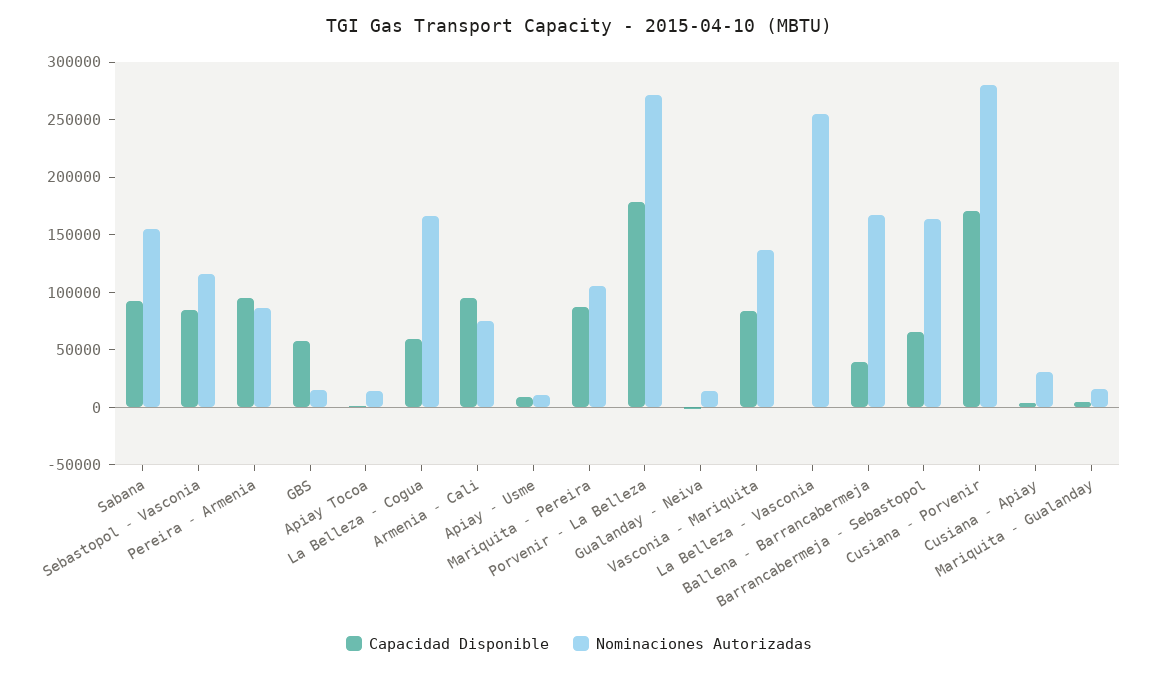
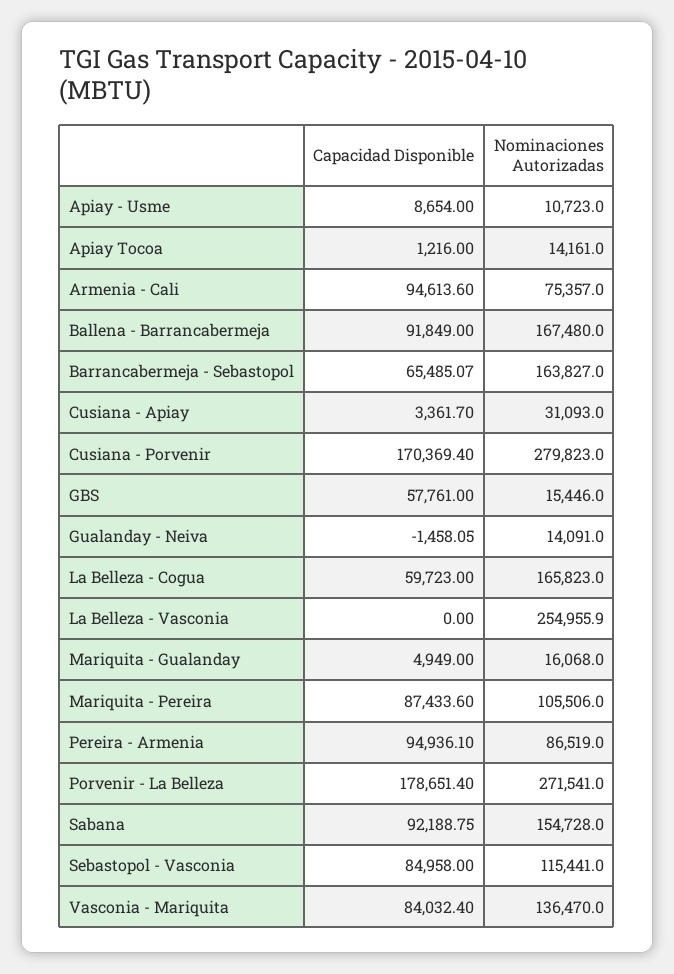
  {
    "Capacidad Disponible": {
      "Sabana": 92188.75,
      "Sebastopol - Vasconia": 84958,
      "Pereira - Armenia": 94936.1,
      "GBS": 57761,
      "Apiay Tocoa": 1216,
      "La Belleza - Cogua": 59723,
      "Armenia - Cali": 94613.6,
      "Apiay - Usme": 8654,
      "Mariquita - Pereira": 87433.6,
      "Porvenir - La Belleza": 178651.4,
      "Gualanday - Neiva": -1458.05,
      "Vasconia - Mariquita": 84032.4,
      "La Belleza - Vasconia": 0,
-     "Ballena - Barrancabermeja": 40000,
+     "Ballena - Barrancabermeja": 91849,
      "Barrancabermeja - Sebastopol": 65485.07,
      "Cusiana - Porvenir": 170369.4,
      "Cusiana - Apiay": 3361.7,
      "Mariquita - Gualanday": 4949
    },
    "Nominaciones Autorizadas": {
      "Sabana": 154728,
      "Sebastopol - Vasconia": 115441,
      "Pereira - Armenia": 86519,
      "GBS": 15446,
      "Apiay Tocoa": 14161,
      "La Belleza - Cogua": 165823,
      "Armenia - Cali": 75357,
      "Apiay - Usme": 10723,
      "Mariquita - Pereira": 105506,
      "Porvenir - La Belleza": 271541,
      "Gualanday - Neiva": 14091,
      "Vasconia - Mariquita": 136470,
      "La Belleza - Vasconia": 254955.9,
      "Ballena - Barrancabermeja": 167480,
      "Barrancabermeja - Sebastopol": 163827,
      "Cusiana - Porvenir": 279823,
      "Cusiana - Apiay": 31093,
      "Mariquita - Gualanday": 16068
    }
  }

